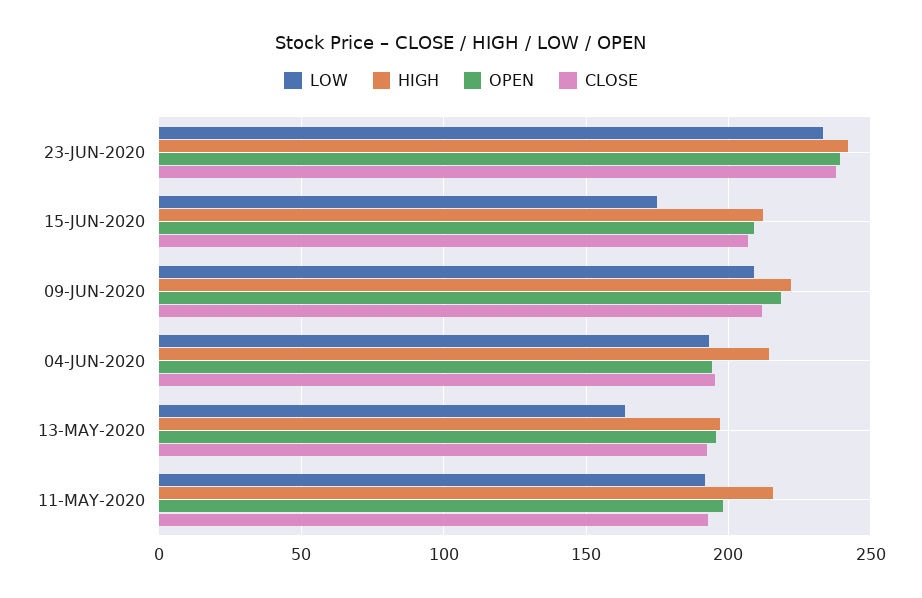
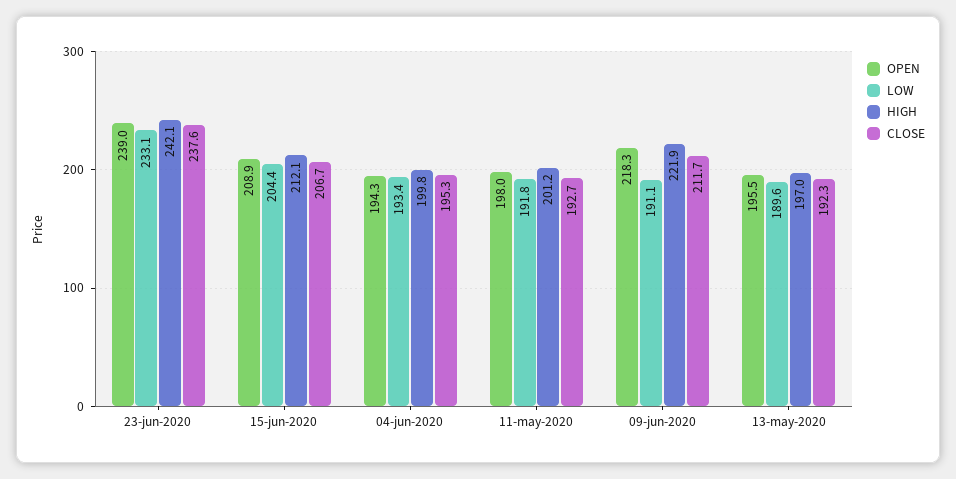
  {
    "LOW": {
      "23-JUN-2020": 233.1,
-     "15-JUN-2020": 175,
+     "15-JUN-2020": 204.4,
-     "09-JUN-2020": 210,
+     "09-JUN-2020": 191.1,
      "04-JUN-2020": 193.4,
-     "13-MAY-2020": 165,
+     "13-MAY-2020": 189.6,
      "11-MAY-2020": 191.8
    },
    "HIGH": {
      "23-JUN-2020": 242.1,
      "15-JUN-2020": 212.1,
      "09-JUN-2020": 221.9,
-     "04-JUN-2020": 215,
+     "04-JUN-2020": 199.8,
      "13-MAY-2020": 197,
-     "11-MAY-2020": 215
+     "11-MAY-2020": 201.2
    },
    "OPEN": {
      "23-JUN-2020": 239,
      "15-JUN-2020": 208.9,
      "09-JUN-2020": 218.3,
      "04-JUN-2020": 194.3,
      "13-MAY-2020": 195.5,
      "11-MAY-2020": 198
    },
    "CLOSE": {
      "23-JUN-2020": 237.6,
      "15-JUN-2020": 206.7,
      "09-JUN-2020": 211.7,
      "04-JUN-2020": 195.3,
      "13-MAY-2020": 192.3,
      "11-MAY-2020": 192.7
    }
  }

